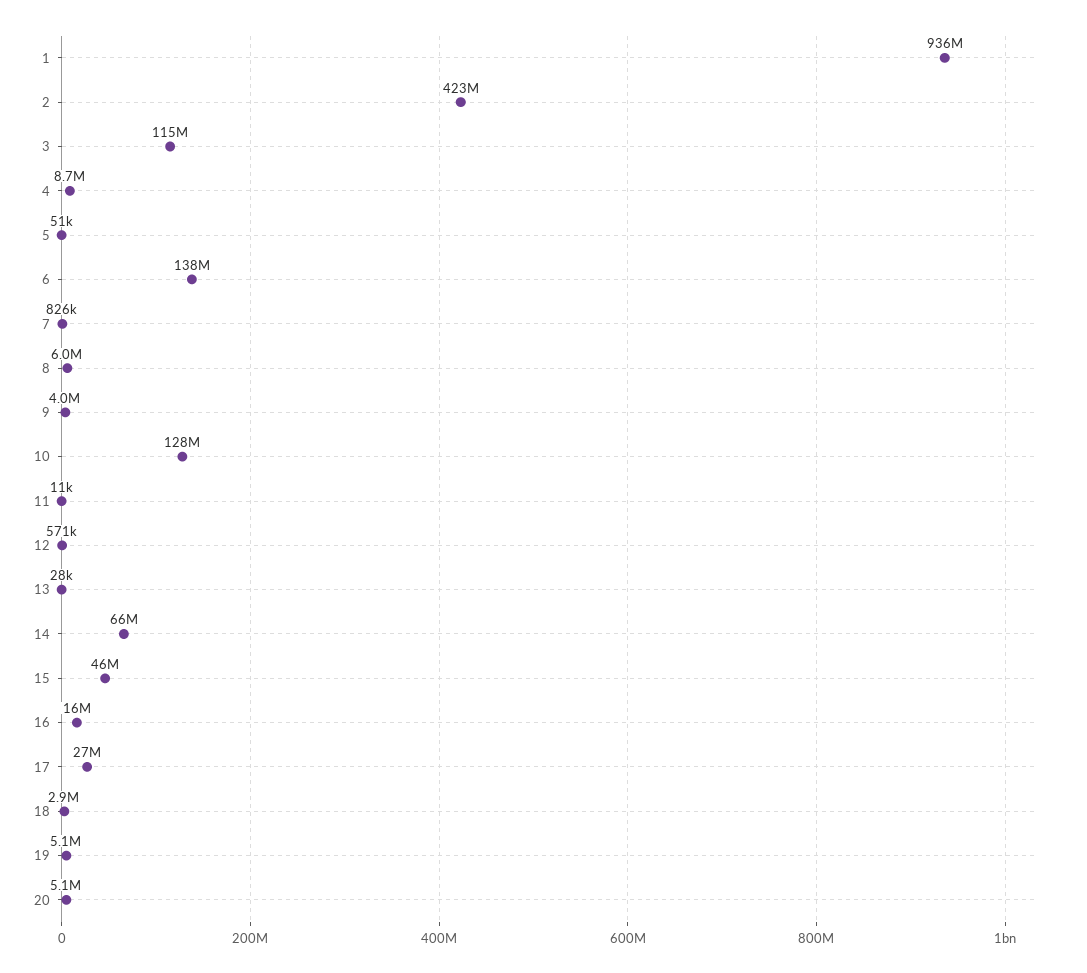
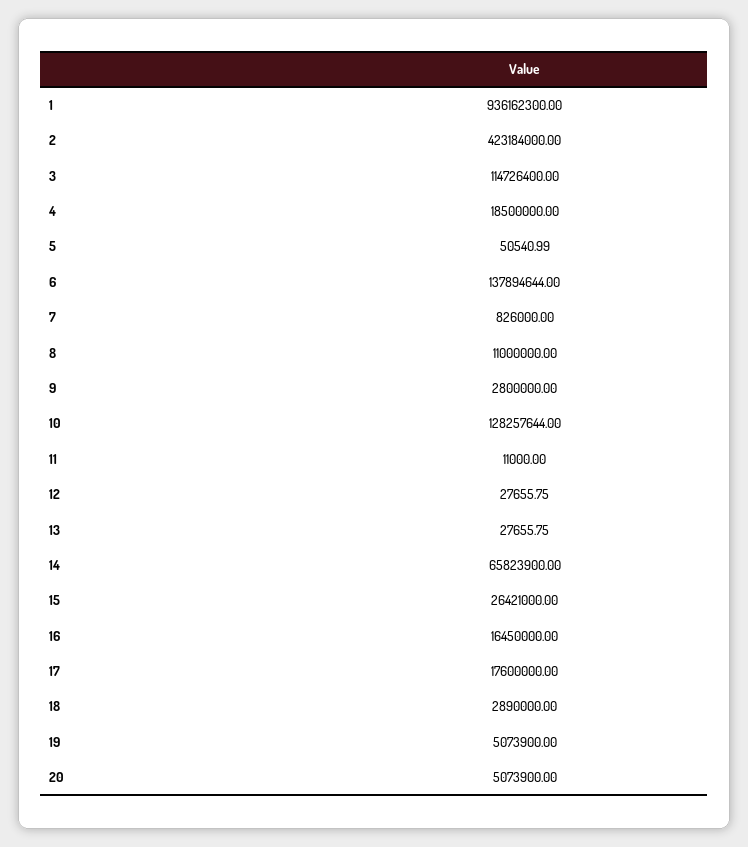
  {
    "1": 936162300,
    "2": 423184000,
    "3": 114726400,
-   "4": 8700000,
+   "4": 18500000,
    "5": 50540.99,
    "6": 137894644,
    "7": 826000,
-   "8": 6000000,
+   "8": 11000000,
-   "9": 4000000,
+   "9": 2800000,
    "10": 128257644,
    "11": 11000,
-   "12": 571000,
+   "12": 27655.75,
    "13": 27655.75,
    "14": 65823900,
-   "15": 46000000,
+   "15": 26421000,
    "16": 16450000,
-   "17": 27000000,
+   "17": 17600000,
    "18": 2890000,
    "19": 5073900,
    "20": 5073900
  }

